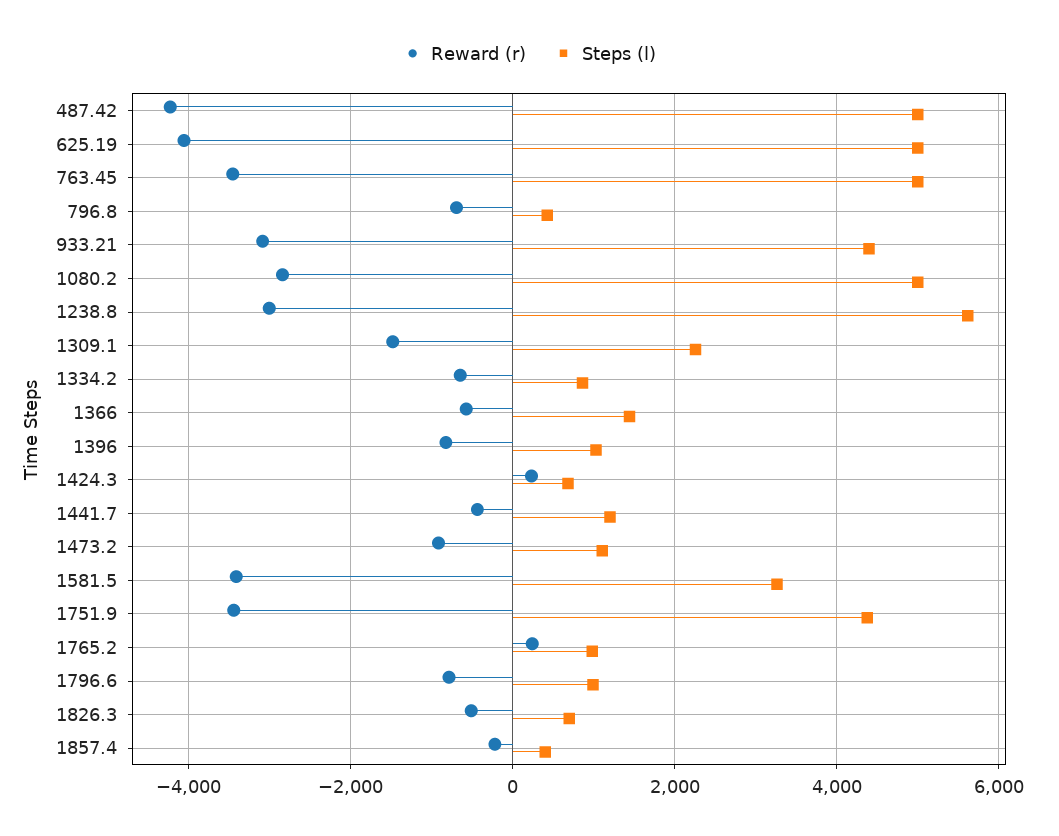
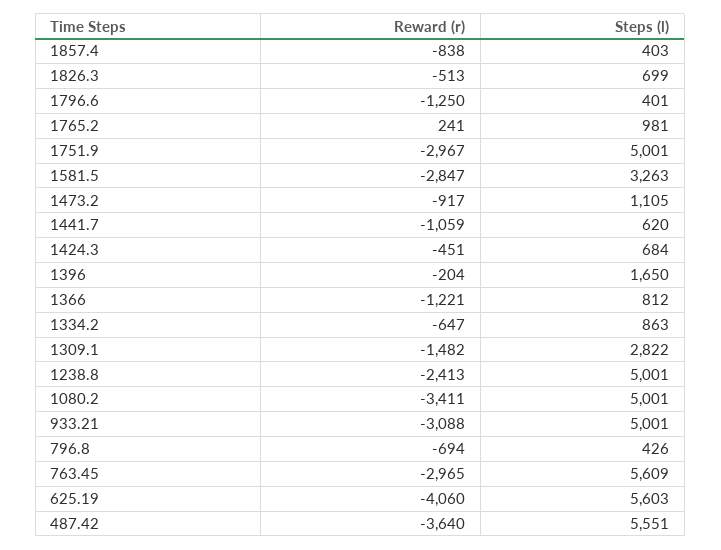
  {
    "Reward (r)": {
-     "487.42": -4200,
+     "487.42": -3640,
      "625.19": -4060,
-     "763.45": -3400,
+     "763.45": -2965,
      "796.8": -694,
      "933.21": -3088,
-     "1080.2": -2800,
+     "1080.2": -3411,
-     "1238.8": -3000,
+     "1238.8": -2413,
      "1309.1": -1482,
      "1334.2": -647,
-     "1366": -600,
+     "1366": -1221,
-     "1396": -800,
+     "1396": -204,
-     "1424.3": 200,
+     "1424.3": -451,
-     "1441.7": -400,
+     "1441.7": -1059,
      "1473.2": -917,
-     "1581.5": -3400,
+     "1581.5": -2847,
-     "1751.9": -3400,
+     "1751.9": -2967,
      "1765.2": 241,
-     "1796.6": -800,
+     "1796.6": -1250,
      "1826.3": -513,
-     "1857.4": -200
+     "1857.4": -838
    },
    "Steps (l)": {
-     "487.42": 5000,
+     "487.42": 5551,
-     "625.19": 5000,
+     "625.19": 5603,
-     "763.45": 5000,
+     "763.45": 5609,
      "796.8": 426,
-     "933.21": 4400,
+     "933.21": 5001,
      "1080.2": 5001,
-     "1238.8": 5600,
+     "1238.8": 5001,
-     "1309.1": 2200,
+     "1309.1": 2822,
      "1334.2": 863,
-     "1366": 1400,
+     "1366": 812,
-     "1396": 1000,
+     "1396": 1650,
      "1424.3": 684,
-     "1441.7": 1200,
+     "1441.7": 620,
      "1473.2": 1105,
      "1581.5": 3263,
-     "1751.9": 4400,
+     "1751.9": 5001,
      "1765.2": 981,
-     "1796.6": 1000,
+     "1796.6": 401,
      "1826.3": 699,
      "1857.4": 403
    }
  }

